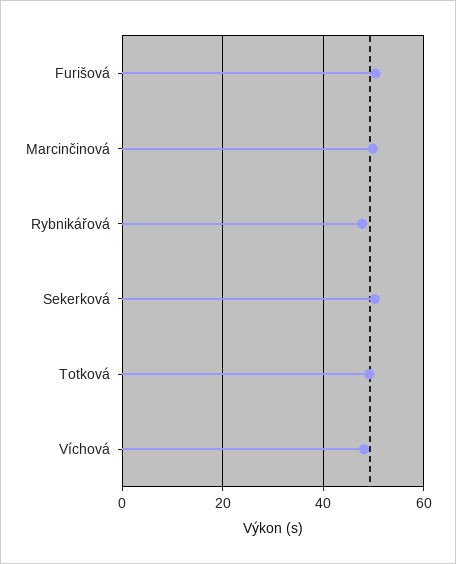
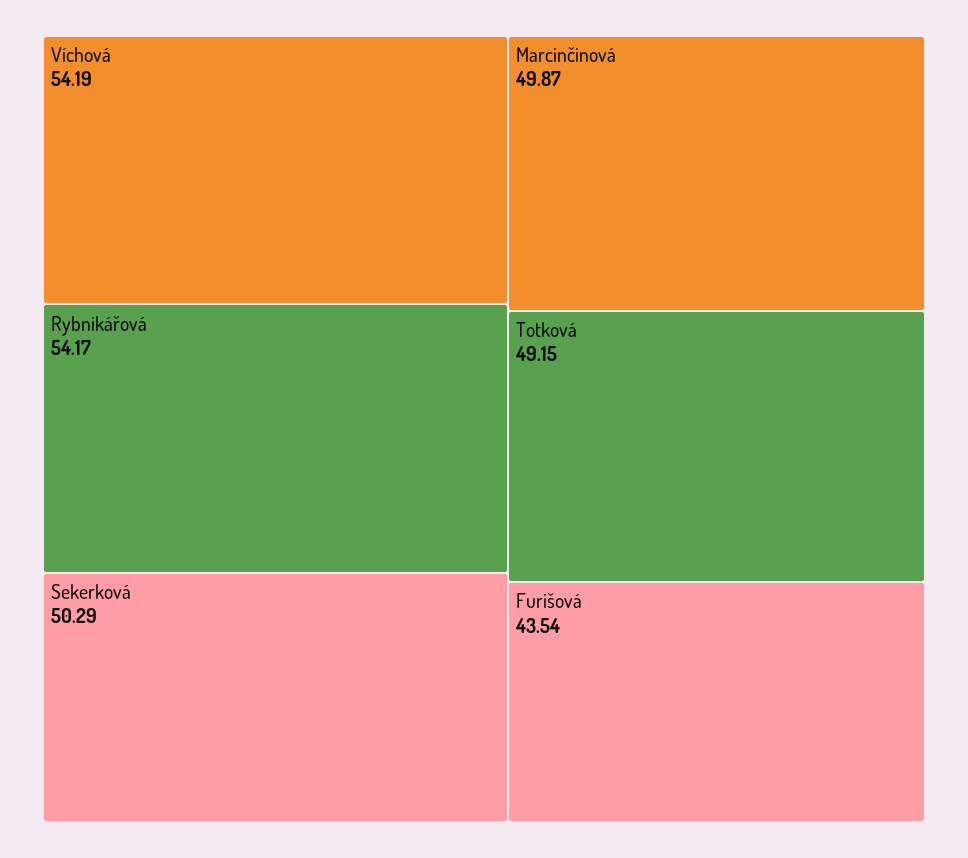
  {
-   "Furišová": 50,
+   "Furišová": 43.54,
    "Marcinčinová": 49.87,
-   "Rybnikářová": 48,
+   "Rybnikářová": 54.17,
    "Sekerková": 50.29,
    "Totková": 49.15,
-   "Víchová": 48
+   "Víchová": 54.19
  }

